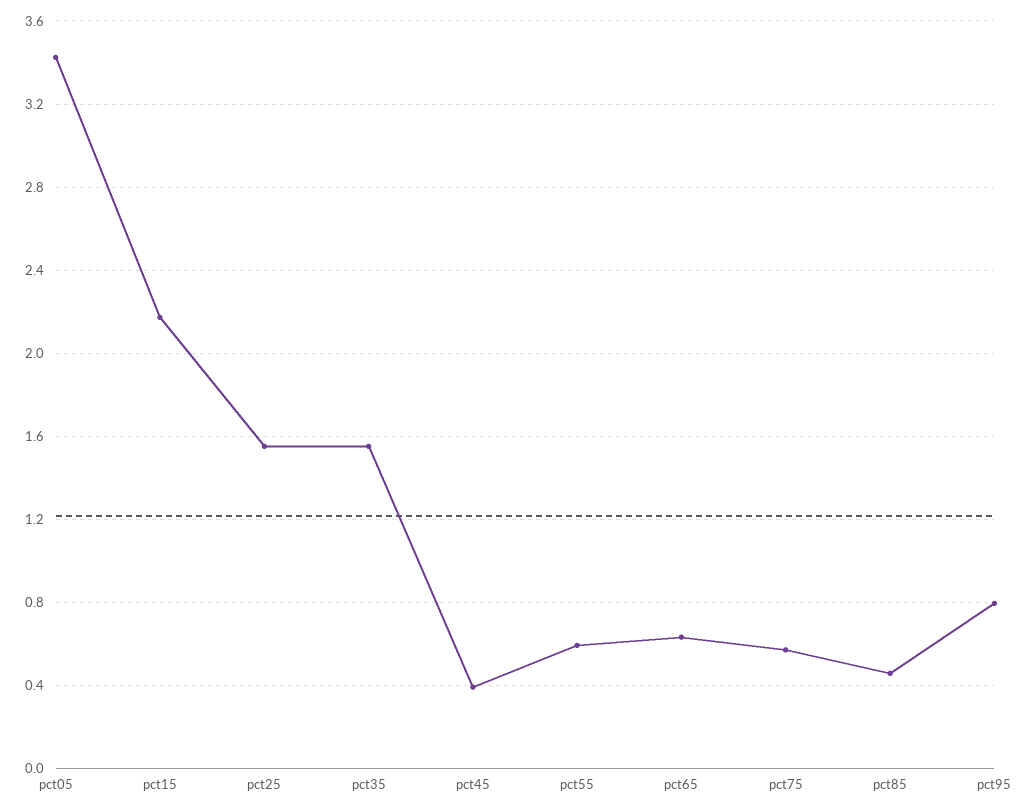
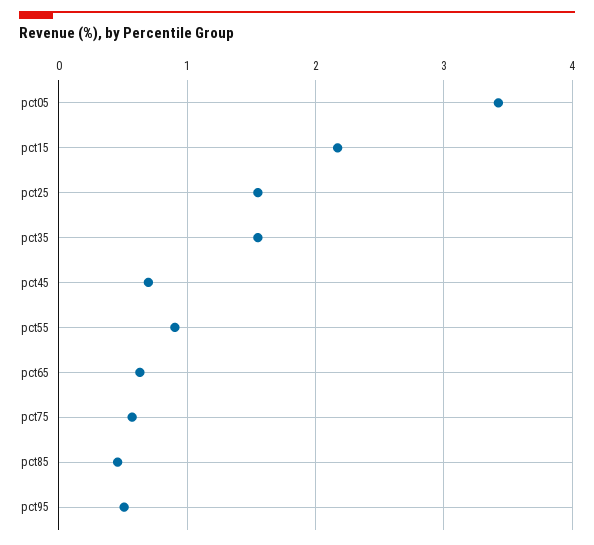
  {
    "pct05": 3.45,
    "pct15": 2.15,
    "pct25": 1.55,
    "pct35": 1.55,
-   "pct45": 0.4,
+   "pct45": 0.7,
-   "pct55": 0.6,
+   "pct55": 0.9,
    "pct65": 0.65,
    "pct75": 0.55,
    "pct85": 0.45,
-   "pct95": 0.8
+   "pct95": 0.5
  }

